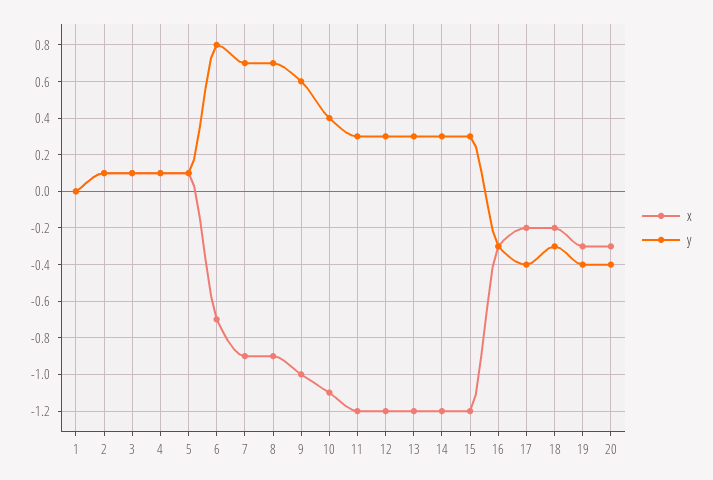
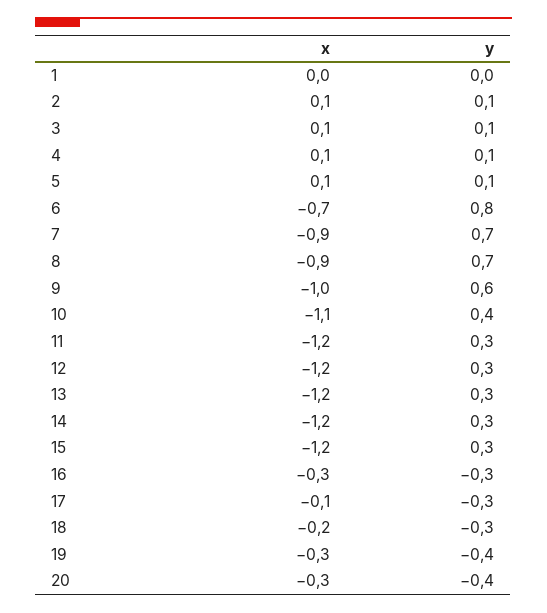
  {
    "x": {
      "1": 0,
      "2": 0.1,
      "3": 0.1,
      "4": 0.1,
      "5": 0.1,
      "6": -0.7,
      "7": -0.9,
      "8": -0.9,
      "9": -1,
      "10": -1.1,
      "11": -1.2,
      "12": -1.2,
      "13": -1.2,
      "14": -1.2,
      "15": -1.2,
      "16": -0.3,
-     "17": -0.2,
+     "17": -0.1,
      "18": -0.2,
      "19": -0.3,
      "20": -0.3
    },
    "y": {
      "1": 0,
      "2": 0.1,
      "3": 0.1,
      "4": 0.1,
      "5": 0.1,
      "6": 0.8,
      "7": 0.7,
      "8": 0.7,
      "9": 0.6,
      "10": 0.4,
      "11": 0.3,
      "12": 0.3,
      "13": 0.3,
      "14": 0.3,
      "15": 0.3,
      "16": -0.3,
-     "17": -0.4,
+     "17": -0.3,
      "18": -0.3,
      "19": -0.4,
      "20": -0.4
    }
  }

